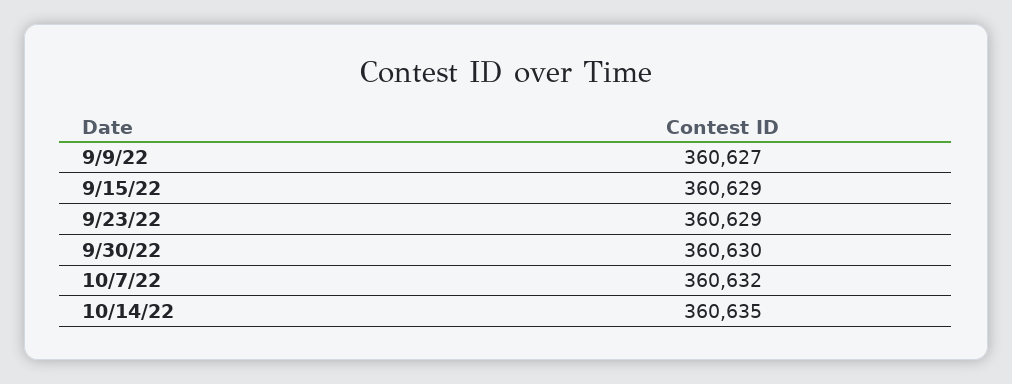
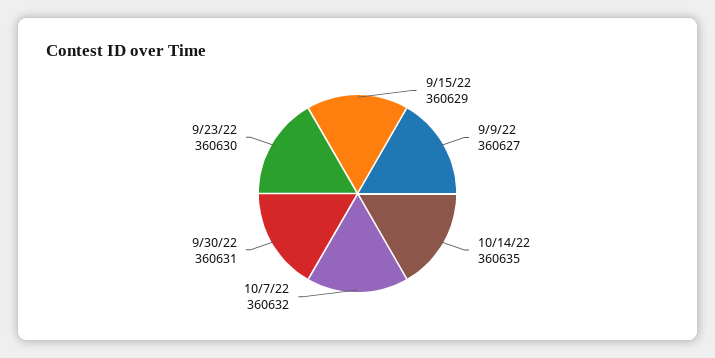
  {
    "9/9/22": 360627,
    "9/15/22": 360629,
-   "9/23/22": 360629,
+   "9/23/22": 360630,
-   "9/30/22": 360630,
+   "9/30/22": 360631,
    "10/7/22": 360632,
    "10/14/22": 360635
  }

